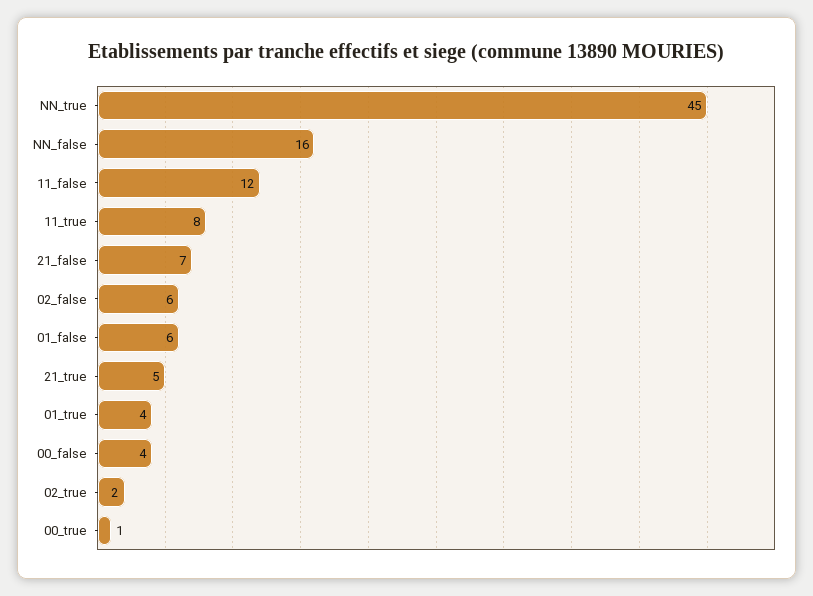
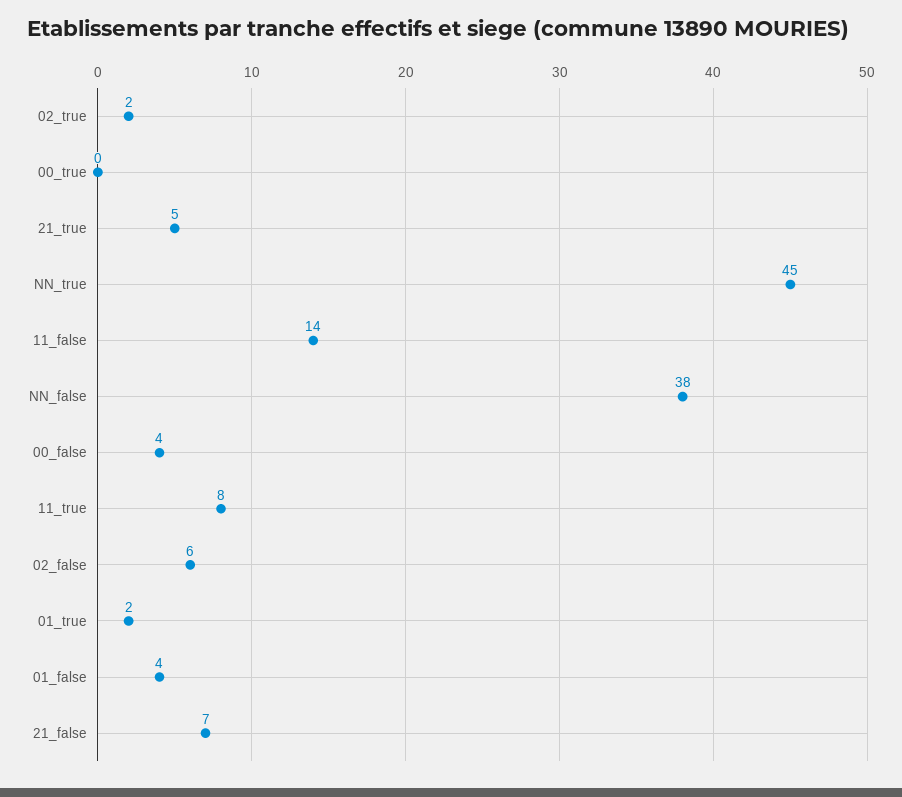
  {
    "NN_true": 45,
-   "NN_false": 16,
+   "NN_false": 38,
-   "11_false": 12,
+   "11_false": 14,
    "11_true": 8,
    "21_false": 7,
    "02_false": 6,
-   "01_false": 6,
+   "01_false": 4,
    "21_true": 5,
-   "01_true": 4,
+   "01_true": 2,
    "00_false": 4,
    "02_true": 2,
-   "00_true": 1
+   "00_true": 0
  }

